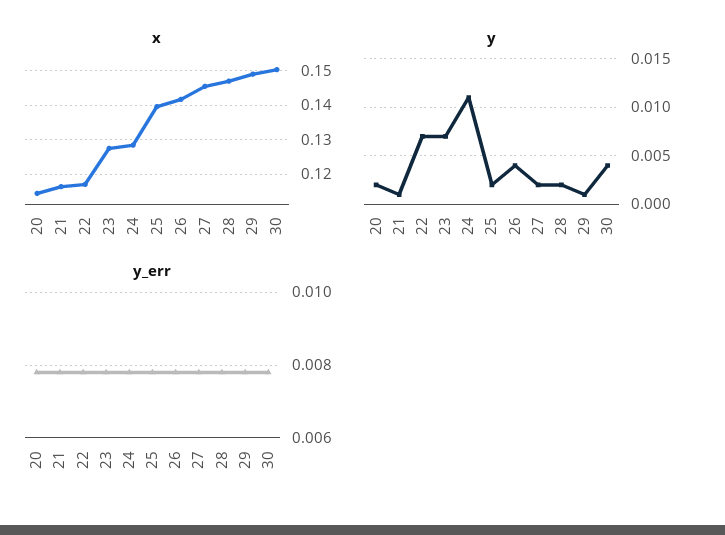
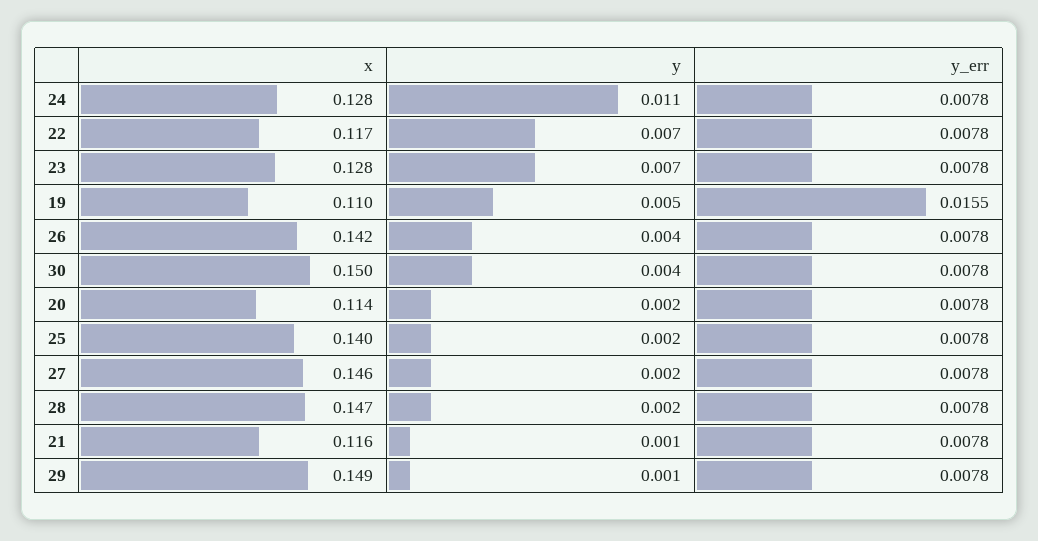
  {
    "x": {
      "20": 0.114,
      "21": 0.116,
      "22": 0.117,
      "23": 0.128,
      "24": 0.128,
      "25": 0.14,
      "26": 0.142,
      "27": 0.146,
      "28": 0.147,
      "29": 0.149,
-     "30": 0.15
+     "30": 0.15,
+     "19": 0.11
    },
    "y": {
      "20": 0.002,
      "21": 0.001,
      "22": 0.007,
      "23": 0.007,
      "24": 0.011,
      "25": 0.002,
      "26": 0.004,
      "27": 0.002,
      "28": 0.002,
      "29": 0.001,
-     "30": 0.004
+     "30": 0.004,
+     "19": 0.005
    },
    "y_err": {
      "20": 0.0078,
      "21": 0.0078,
      "22": 0.0078,
      "23": 0.0078,
      "24": 0.0078,
      "25": 0.0078,
      "26": 0.0078,
      "27": 0.0078,
      "28": 0.0078,
      "29": 0.0078,
-     "30": 0.0078
+     "30": 0.0078,
+     "19": 0.0155
    }
  }

